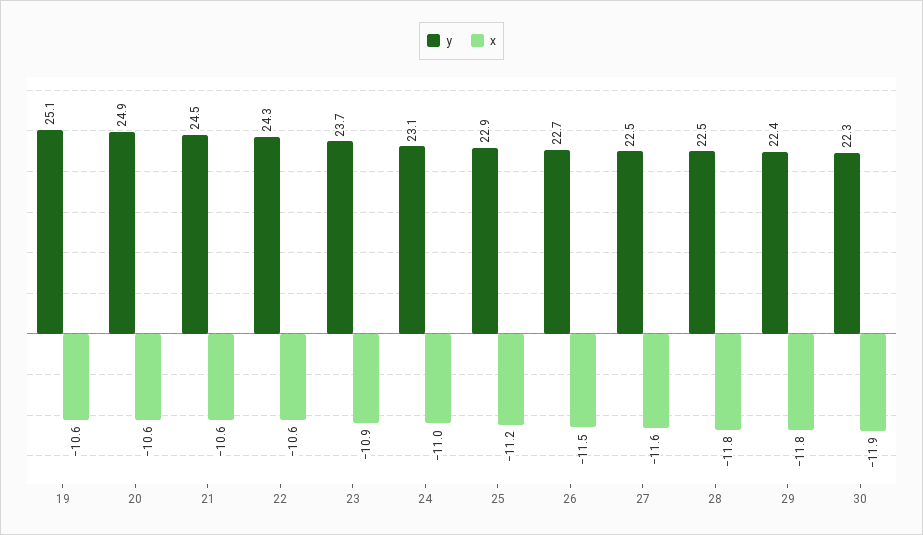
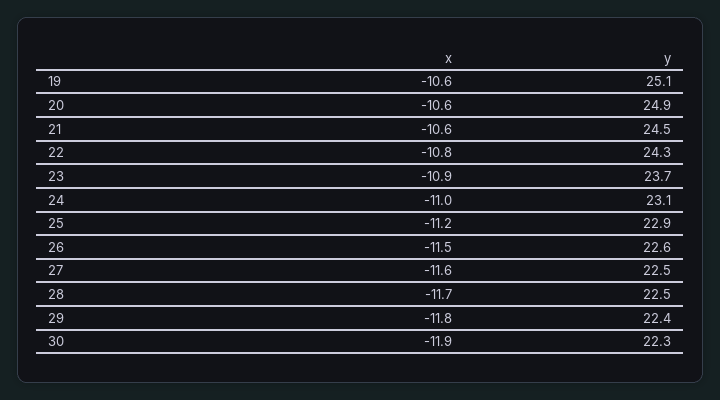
  {
    "y": {
      "19": 25.1,
      "20": 24.9,
      "21": 24.5,
      "22": 24.3,
      "23": 23.7,
      "24": 23.1,
      "25": 22.9,
-     "26": 22.7,
+     "26": 22.6,
      "27": 22.5,
      "28": 22.5,
      "29": 22.4,
      "30": 22.3
    },
    "x": {
      "19": -10.6,
      "20": -10.6,
      "21": -10.6,
-     "22": -10.6,
+     "22": -10.8,
      "23": -10.9,
      "24": -11,
      "25": -11.2,
      "26": -11.5,
      "27": -11.6,
-     "28": -11.8,
+     "28": -11.7,
      "29": -11.8,
      "30": -11.9
    }
  }

